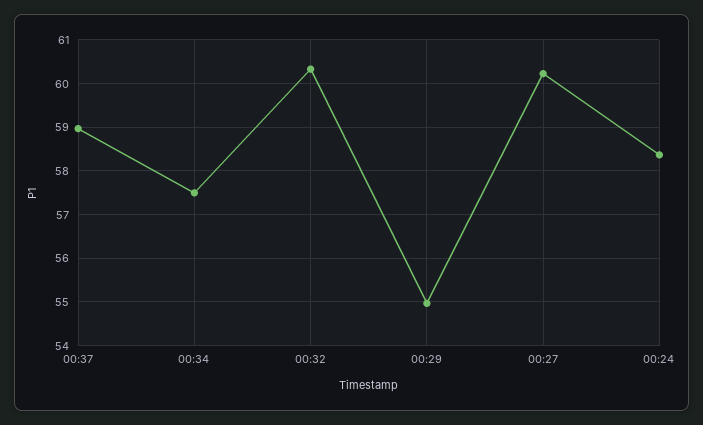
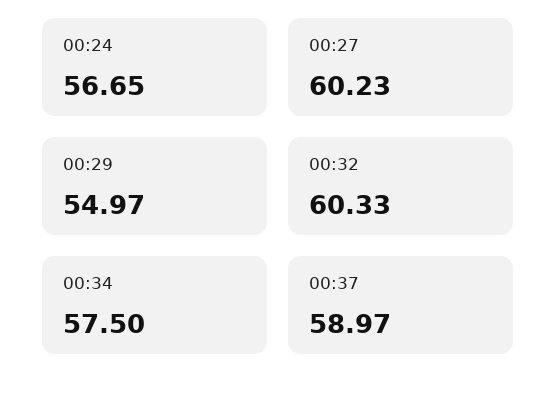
  {
    "00:37": 58.97,
    "00:34": 57.5,
    "00:32": 60.33,
    "00:29": 54.97,
    "00:27": 60.23,
-   "00:24": 58.4
+   "00:24": 56.65
  }

